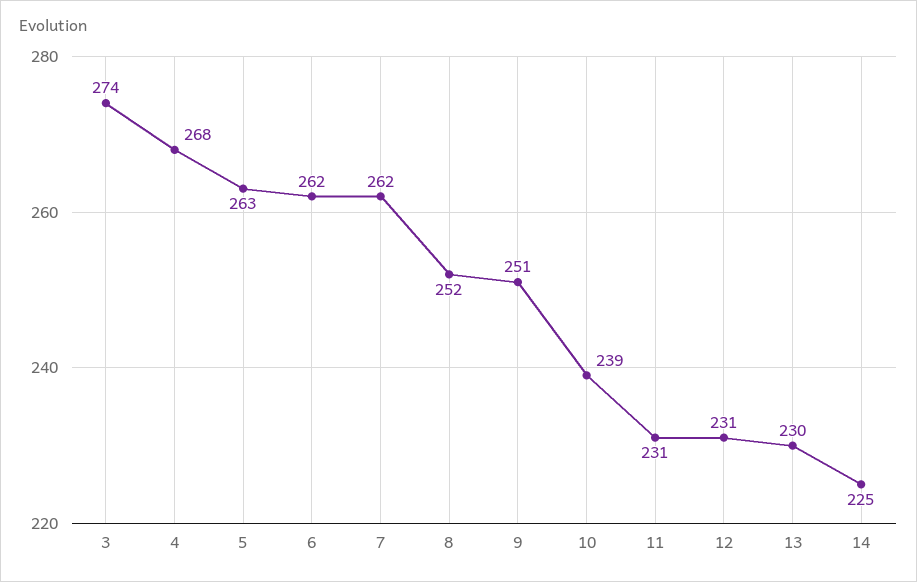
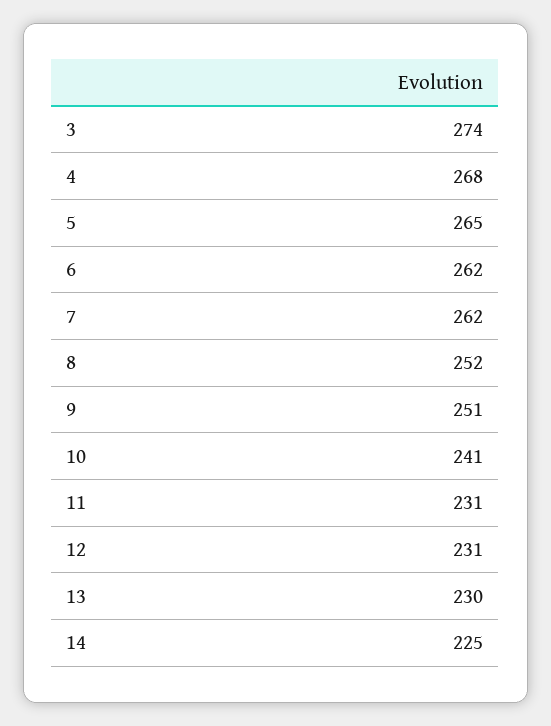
  {
    "3": 274,
    "4": 268,
-   "5": 263,
+   "5": 265,
    "6": 262,
    "7": 262,
    "8": 252,
    "9": 251,
-   "10": 239,
+   "10": 241,
    "11": 231,
    "12": 231,
    "13": 230,
    "14": 225
  }

